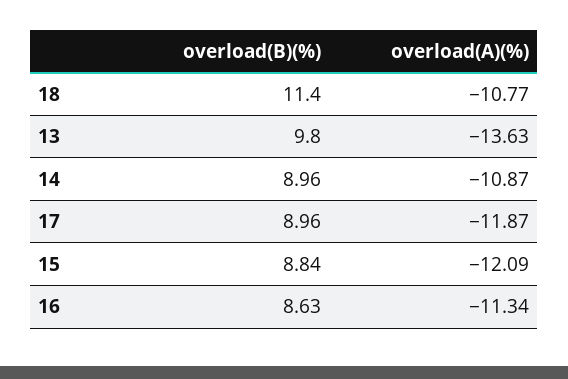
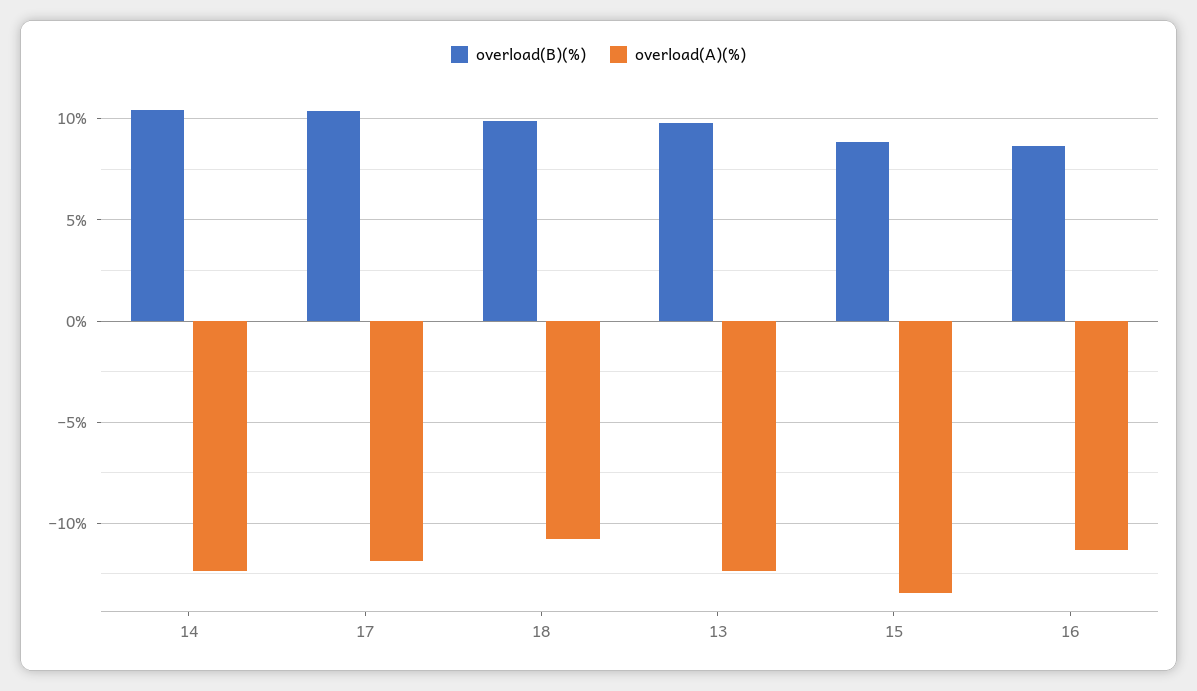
  {
    "overload(B)(%)": {
-     "18": 11.4,
+     "18": 10,
      "13": 9.8,
-     "14": 8.96,
+     "14": 10.5,
-     "17": 8.96,
+     "17": 10.5,
      "15": 8.84,
      "16": 8.63
    },
    "overload(A)(%)": {
      "18": -10.77,
-     "13": -13.63,
+     "13": -12.5,
-     "14": -10.87,
+     "14": -12.5,
      "17": -11.87,
-     "15": -12.09,
+     "15": -13.5,
      "16": -11.34
    }
  }

